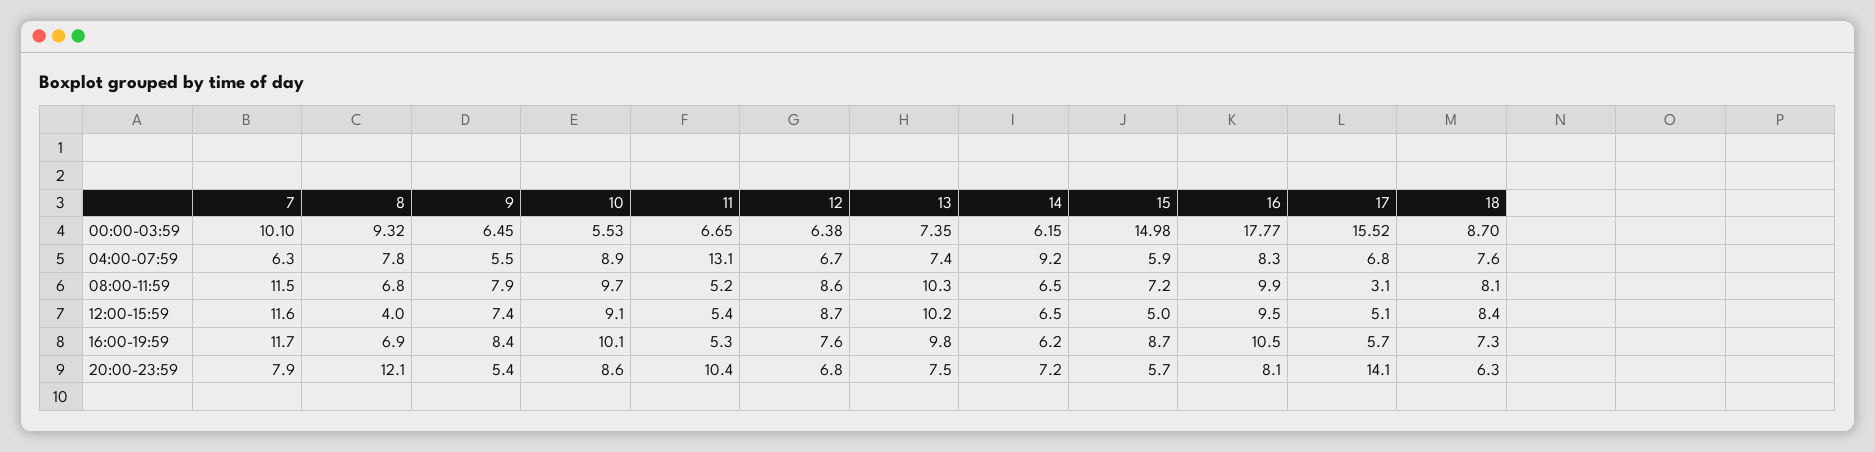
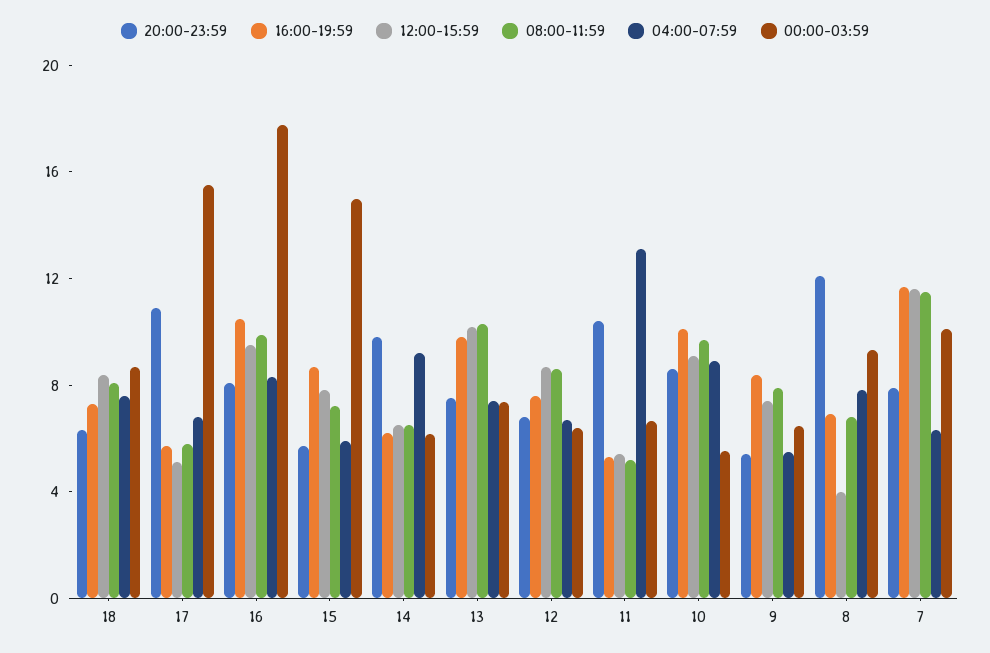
  {
    "00:00-03:59": {
      "7": 10.1,
      "8": 9.32,
      "9": 6.45,
      "10": 5.53,
      "11": 6.65,
      "12": 6.38,
      "13": 7.35,
      "14": 6.15,
      "15": 14.98,
      "16": 17.77,
      "17": 15.52,
      "18": 8.7
    },
    "04:00-07:59": {
      "7": 6.3,
      "8": 7.8,
      "9": 5.5,
      "10": 8.9,
      "11": 13.1,
      "12": 6.7,
      "13": 7.4,
      "14": 9.2,
      "15": 5.9,
      "16": 8.3,
      "17": 6.8,
      "18": 7.6
    },
    "08:00-11:59": {
      "7": 11.5,
      "8": 6.8,
      "9": 7.9,
      "10": 9.7,
      "11": 5.2,
      "12": 8.6,
      "13": 10.3,
      "14": 6.5,
      "15": 7.2,
      "16": 9.9,
-     "17": 3.1,
+     "17": 6,
      "18": 8.1
    },
    "12:00-15:59": {
      "7": 11.6,
      "8": 4,
      "9": 7.4,
      "10": 9.1,
      "11": 5.4,
      "12": 8.7,
      "13": 10.2,
      "14": 6.5,
-     "15": 5,
+     "15": 8,
      "16": 9.5,
      "17": 5.1,
      "18": 8.4
    },
    "16:00-19:59": {
      "7": 11.7,
      "8": 6.9,
      "9": 8.4,
      "10": 10.1,
      "11": 5.3,
      "12": 7.6,
      "13": 9.8,
      "14": 6.2,
      "15": 8.7,
      "16": 10.5,
      "17": 5.7,
      "18": 7.3
    },
    "20:00-23:59": {
      "7": 7.9,
      "8": 12.1,
      "9": 5.4,
      "10": 8.6,
      "11": 10.4,
      "12": 6.8,
      "13": 7.5,
-     "14": 7.2,
+     "14": 10,
      "15": 5.7,
      "16": 8.1,
-     "17": 14.1,
+     "17": 11,
      "18": 6.3
    }
  }

